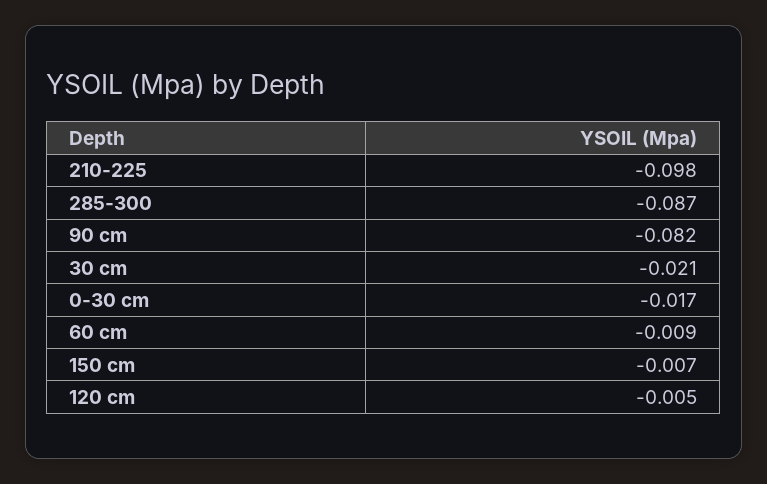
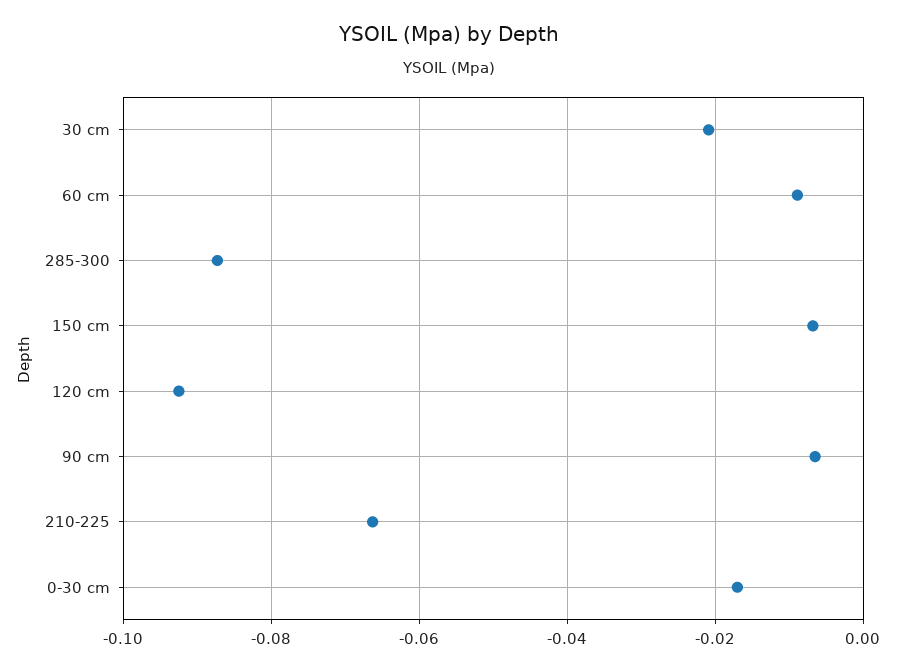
  {
-   "210-225": -0.098,
+   "210-225": -0.066,
    "285-300": -0.087,
-   "90 cm": -0.082,
+   "90 cm": -0.006,
    "30 cm": -0.021,
    "0-30 cm": -0.017,
    "60 cm": -0.009,
    "150 cm": -0.007,
-   "120 cm": -0.005
+   "120 cm": -0.092
  }

